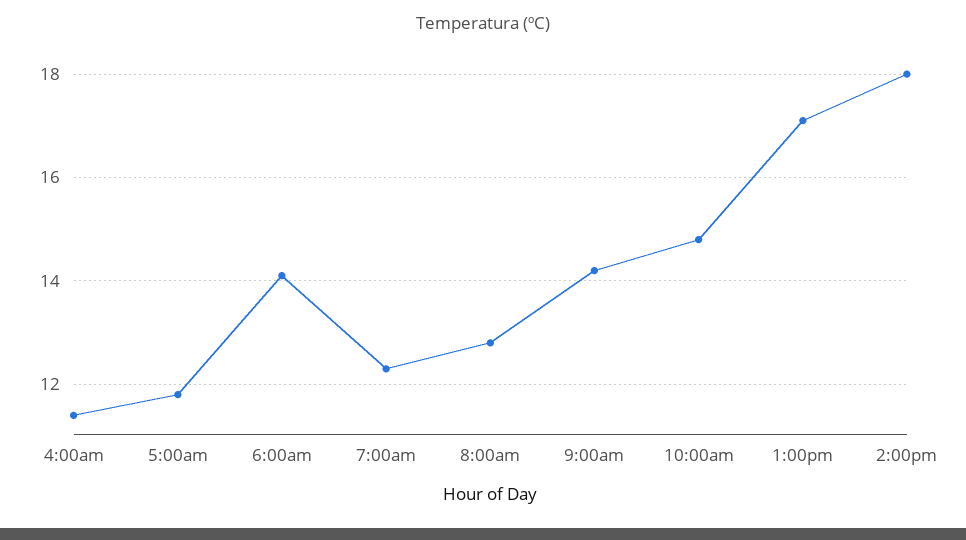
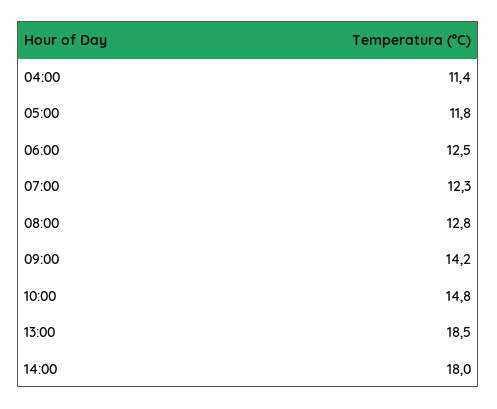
  {
    "4:00am": 11.4,
    "5:00am": 11.8,
-   "6:00am": 14,
+   "6:00am": 12.5,
    "7:00am": 12.3,
    "8:00am": 12.8,
    "9:00am": 14.2,
    "10:00am": 14.8,
-   "1:00pm": 17,
+   "1:00pm": 18.5,
    "2:00pm": 18
  }

